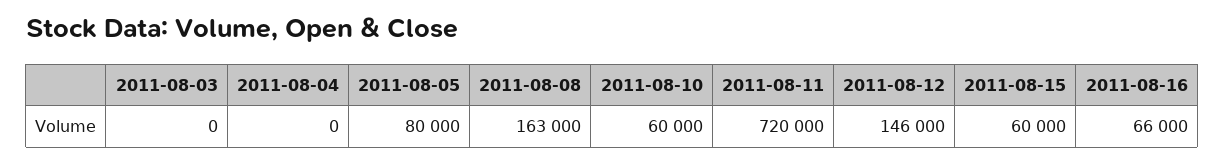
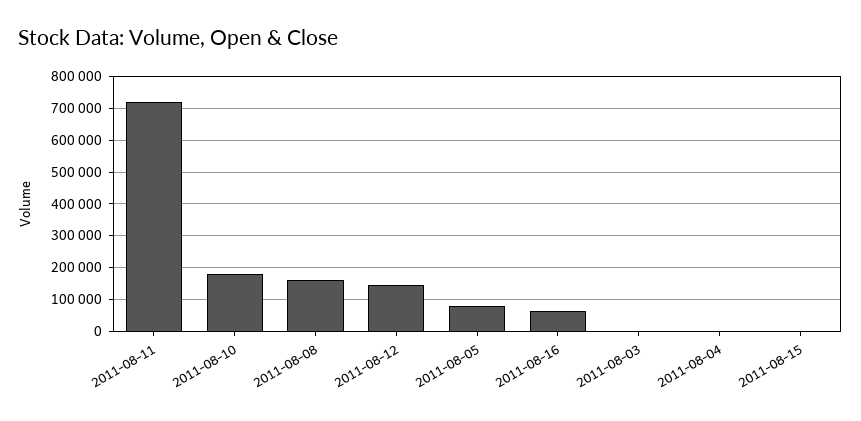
  {
    "2011-08-03": 0,
    "2011-08-04": 0,
    "2011-08-05": 80000,
    "2011-08-08": 163000,
-   "2011-08-10": 60000,
+   "2011-08-10": 180000,
    "2011-08-11": 720000,
    "2011-08-12": 146000,
-   "2011-08-15": 60000,
+   "2011-08-15": 0,
    "2011-08-16": 66000
  }

